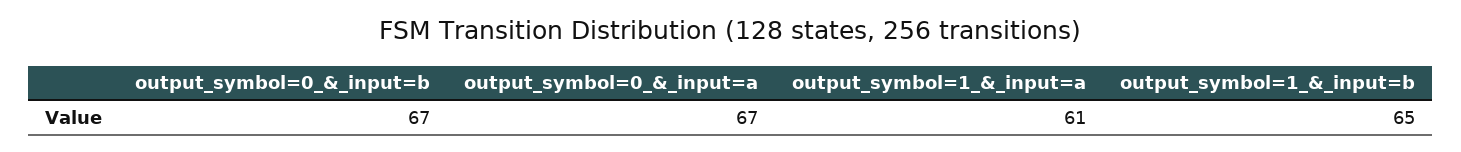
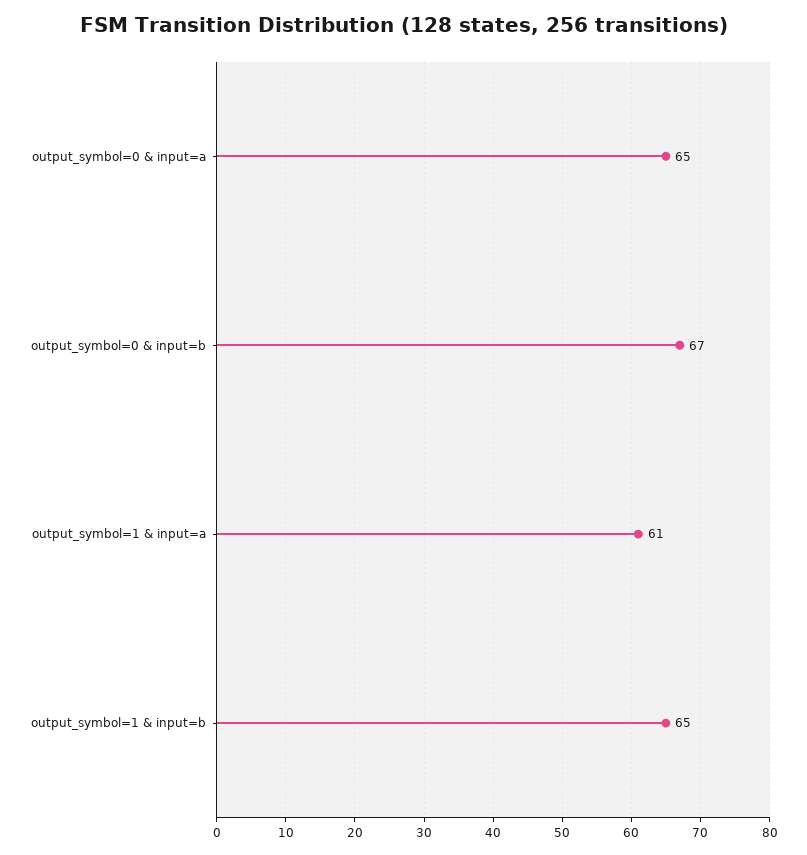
  {
    "output_symbol=0_&_input=b": 67,
-   "output_symbol=0_&_input=a": 67,
+   "output_symbol=0_&_input=a": 65,
    "output_symbol=1_&_input=a": 61,
    "output_symbol=1_&_input=b": 65
  }

